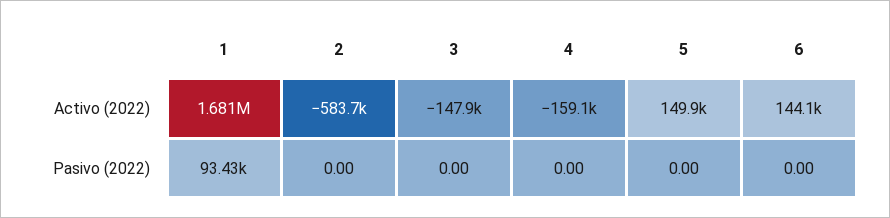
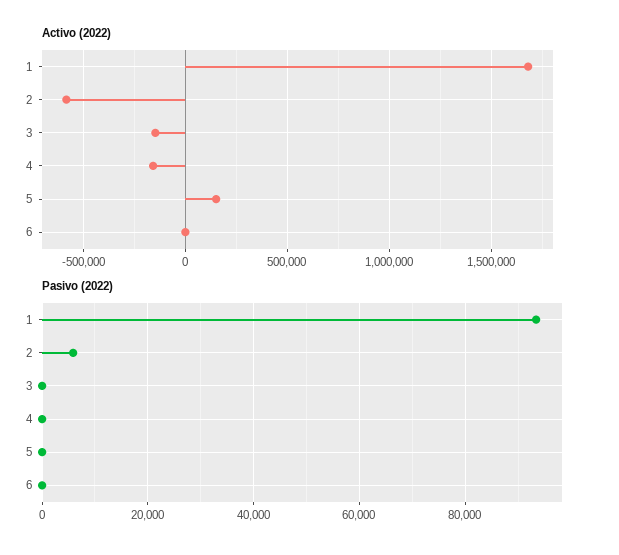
  {
    "Activo (2022)": {
      "1": 1681000,
      "2": -583700,
      "3": -147900,
      "4": -159100,
      "5": 149900,
-     "6": 144100
+     "6": 0
    },
    "Pasivo (2022)": {
      "1": 93430,
-     "2": 0,
+     "2": 6000,
      "3": 0,
      "4": 0,
      "5": 0,
      "6": 0
    }
  }

